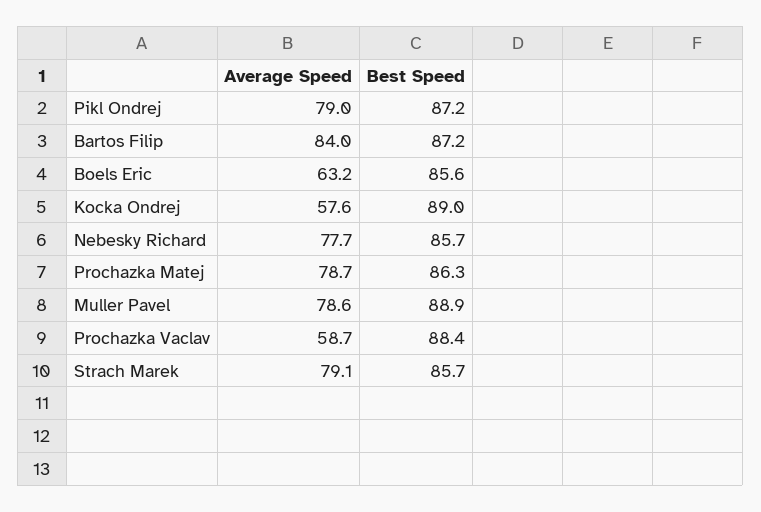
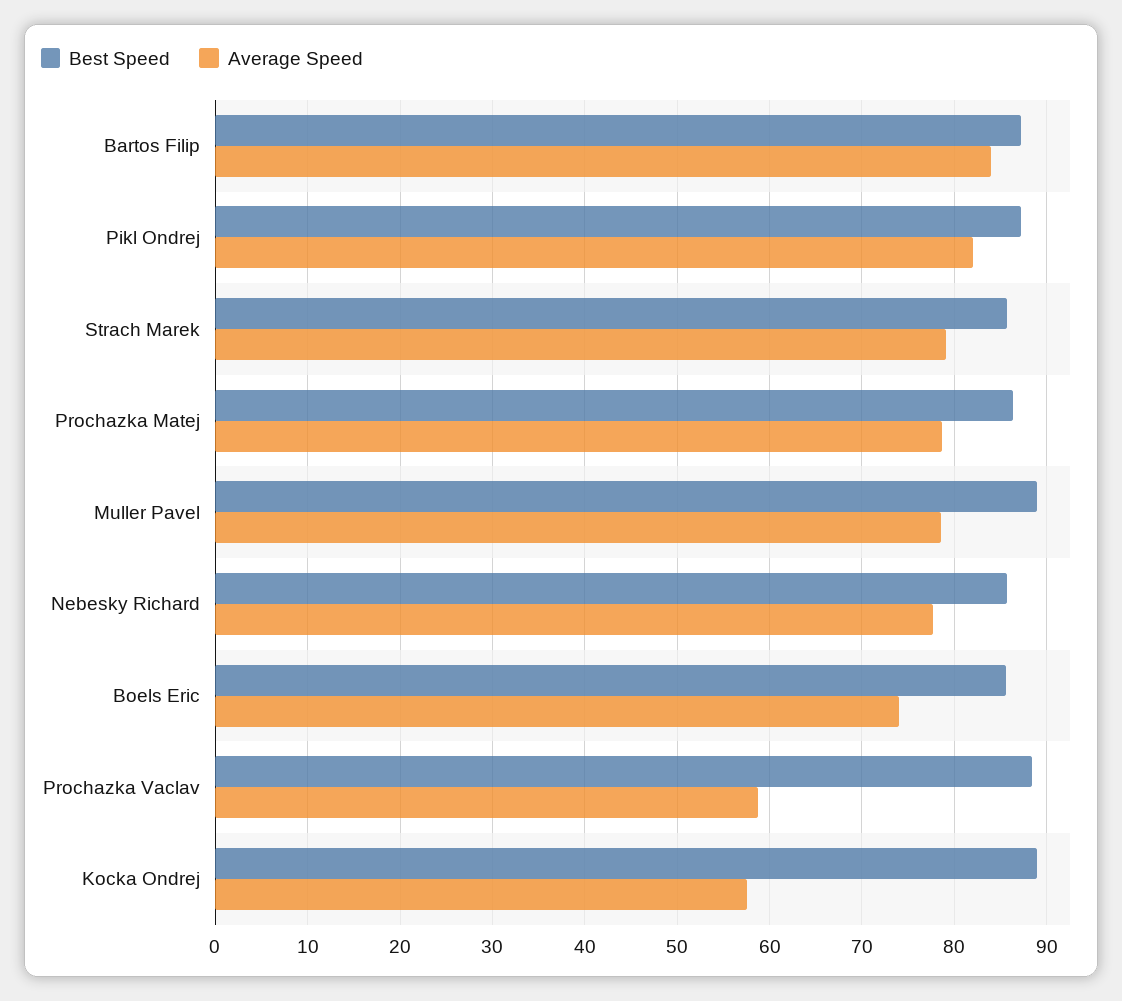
  {
    "Average Speed": {
-     "Pikl Ondrej": 79,
+     "Pikl Ondrej": 82,
      "Bartos Filip": 84,
-     "Boels Eric": 63.2,
+     "Boels Eric": 74,
      "Kocka Ondrej": 57.6,
      "Nebesky Richard": 77.7,
      "Prochazka Matej": 78.7,
      "Muller Pavel": 78.6,
      "Prochazka Vaclav": 58.7,
      "Strach Marek": 79.1
    },
    "Best Speed": {
      "Pikl Ondrej": 87.2,
      "Bartos Filip": 87.2,
      "Boels Eric": 85.6,
      "Kocka Ondrej": 89,
      "Nebesky Richard": 85.7,
      "Prochazka Matej": 86.3,
      "Muller Pavel": 88.9,
      "Prochazka Vaclav": 88.4,
      "Strach Marek": 85.7
    }
  }

